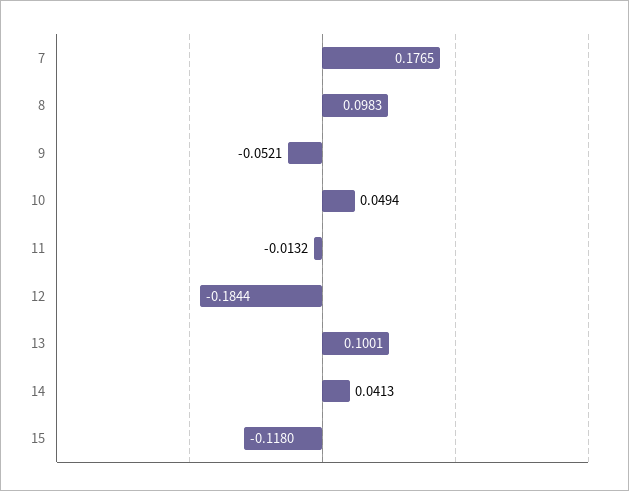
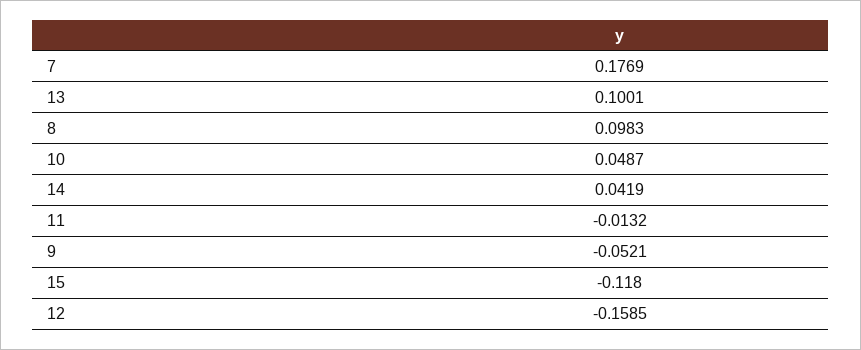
  {
-   "7": 0.1765,
+   "7": 0.1769,
    "8": 0.0983,
    "9": -0.0521,
-   "10": 0.0494,
+   "10": 0.0487,
    "11": -0.0132,
-   "12": -0.1844,
+   "12": -0.1585,
    "13": 0.1001,
-   "14": 0.0413,
+   "14": 0.0419,
    "15": -0.118
  }

